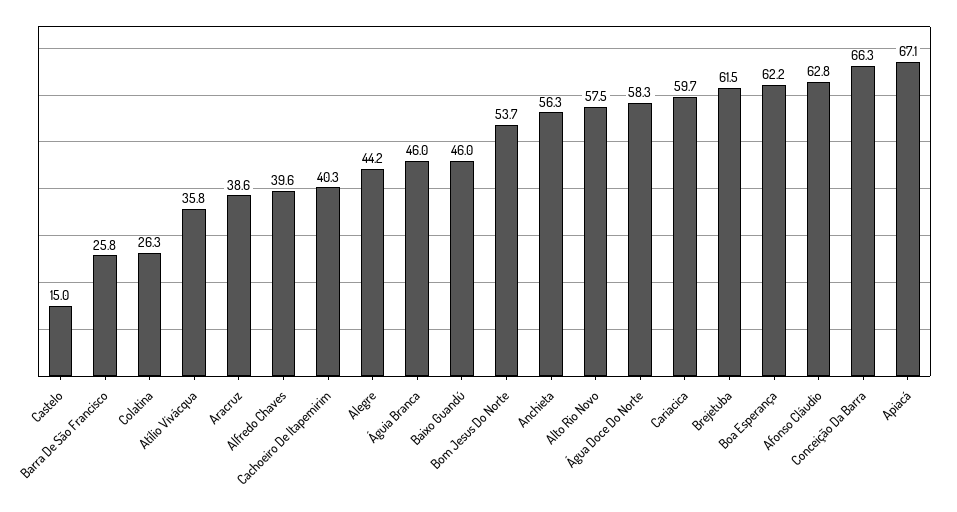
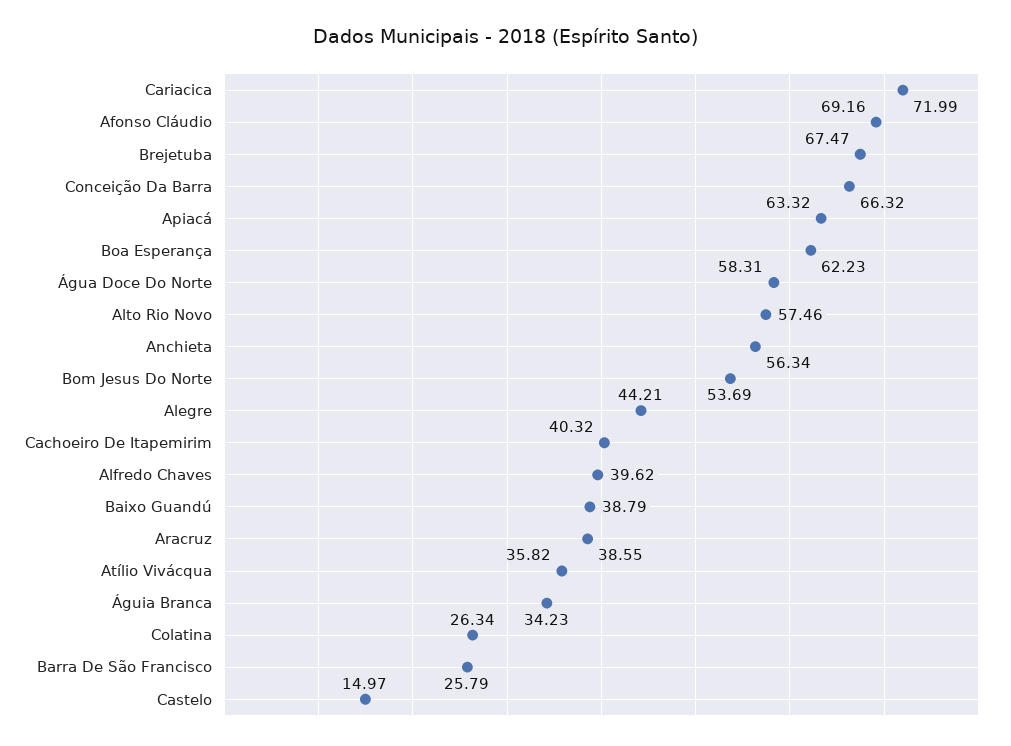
  {
    "Castelo": 14.97,
    "Barra De São Francisco": 25.79,
    "Colatina": 26.34,
    "Atílio Vivácqua": 35.82,
    "Aracruz": 38.55,
    "Alfredo Chaves": 39.62,
    "Cachoeiro De Itapemirim": 40.32,
    "Alegre": 44.21,
-   "Águia Branca": 46,
+   "Águia Branca": 34.23,
-   "Baixo Guandú": 46,
+   "Baixo Guandú": 38.79,
    "Bom Jesus Do Norte": 53.69,
    "Anchieta": 56.34,
    "Alto Rio Novo": 57.46,
    "Água Doce Do Norte": 58.31,
-   "Cariacica": 59.7,
+   "Cariacica": 71.99,
-   "Brejetuba": 61.5,
+   "Brejetuba": 67.47,
    "Boa Esperança": 62.23,
-   "Afonso Cláudio": 62.8,
+   "Afonso Cláudio": 69.16,
    "Conceição Da Barra": 66.32,
-   "Apiacá": 67.1
+   "Apiacá": 63.32
  }

